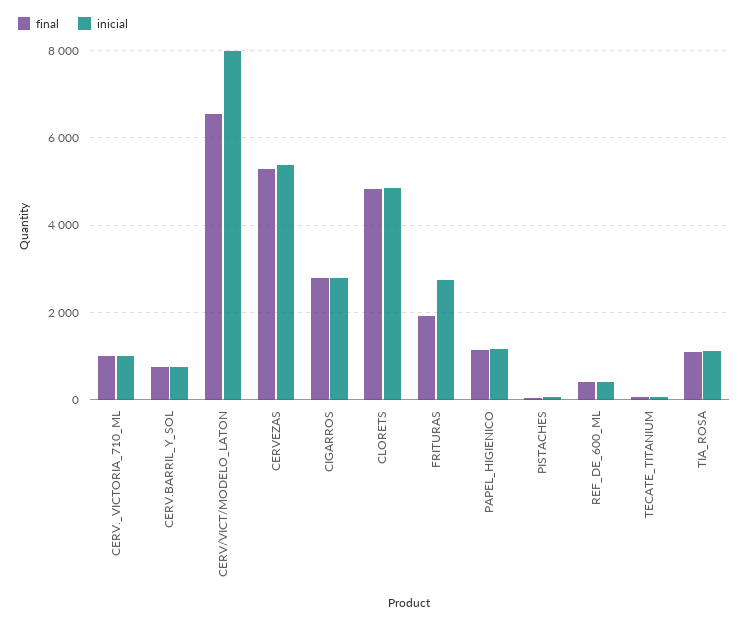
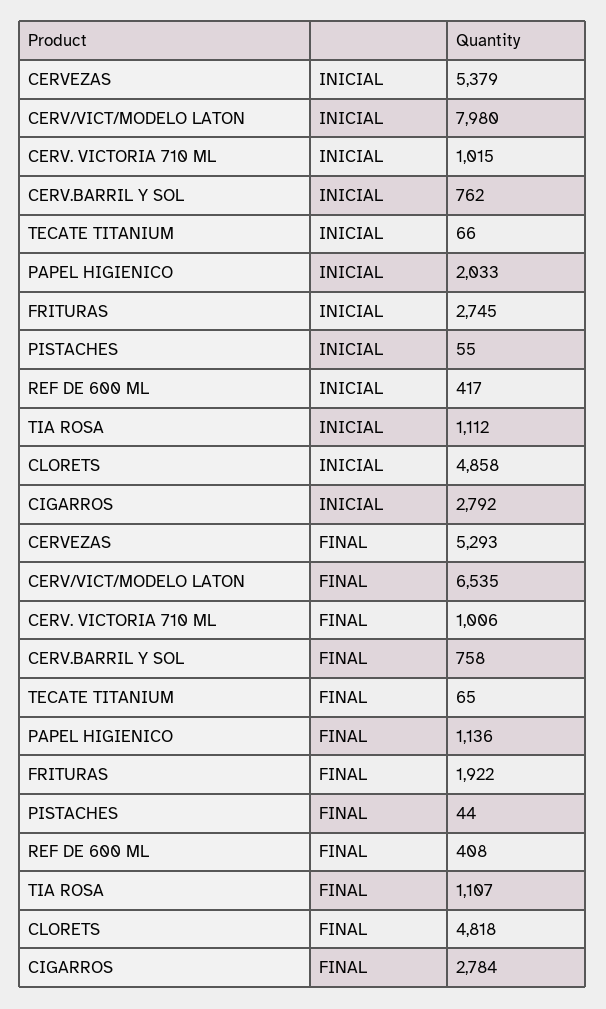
  {
    "final": {
      "CERV._VICTORIA_710_ML": 1006,
      "CERV.BARRIL_Y_SOL": 758,
      "CERV/VICT/MODELO_LATON": 6535,
      "CERVEZAS": 5293,
      "CIGARROS": 2784,
      "CLORETS": 4818,
      "FRITURAS": 1922,
      "PAPEL_HIGIENICO": 1136,
      "PISTACHES": 44,
      "REF_DE_600_ML": 408,
      "TECATE_TITANIUM": 65,
      "TIA_ROSA": 1107
    },
    "inicial": {
      "CERV._VICTORIA_710_ML": 1015,
      "CERV.BARRIL_Y_SOL": 762,
      "CERV/VICT/MODELO_LATON": 7980,
      "CERVEZAS": 5379,
      "CIGARROS": 2792,
      "CLORETS": 4858,
      "FRITURAS": 2745,
-     "PAPEL_HIGIENICO": 1200,
+     "PAPEL_HIGIENICO": 2033,
      "PISTACHES": 55,
      "REF_DE_600_ML": 417,
      "TECATE_TITANIUM": 66,
      "TIA_ROSA": 1112
    }
  }

